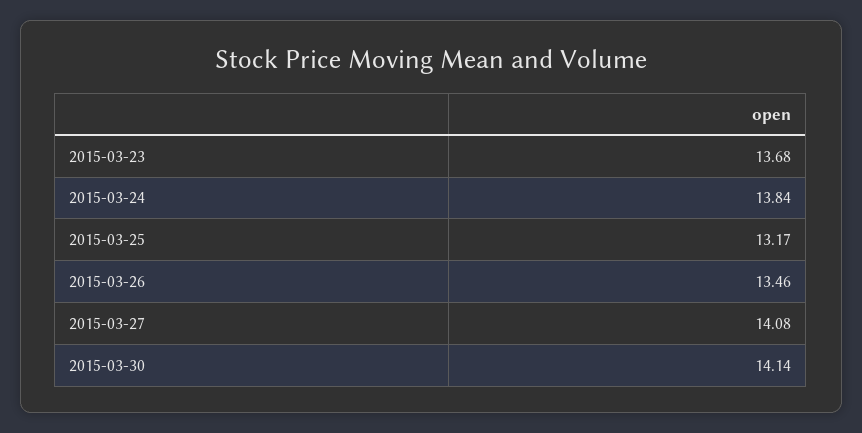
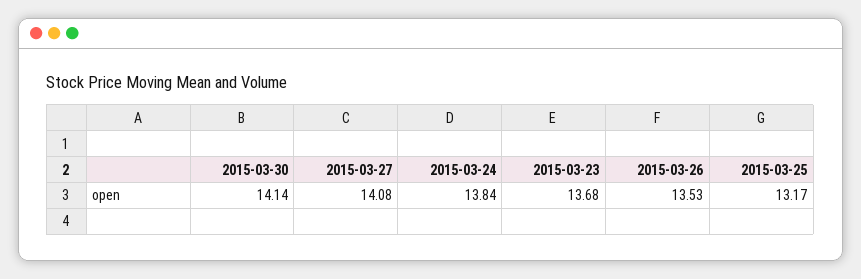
  {
    "2015-03-23": 13.68,
    "2015-03-24": 13.84,
    "2015-03-25": 13.17,
-   "2015-03-26": 13.46,
+   "2015-03-26": 13.53,
    "2015-03-27": 14.08,
    "2015-03-30": 14.14
  }

